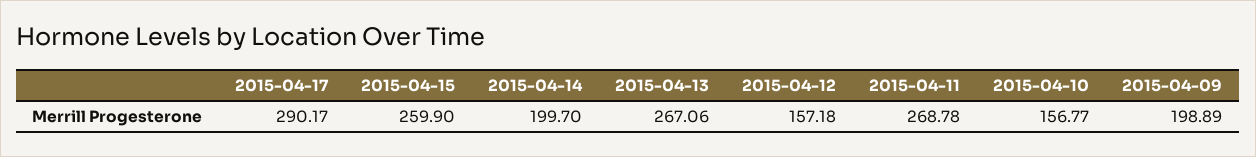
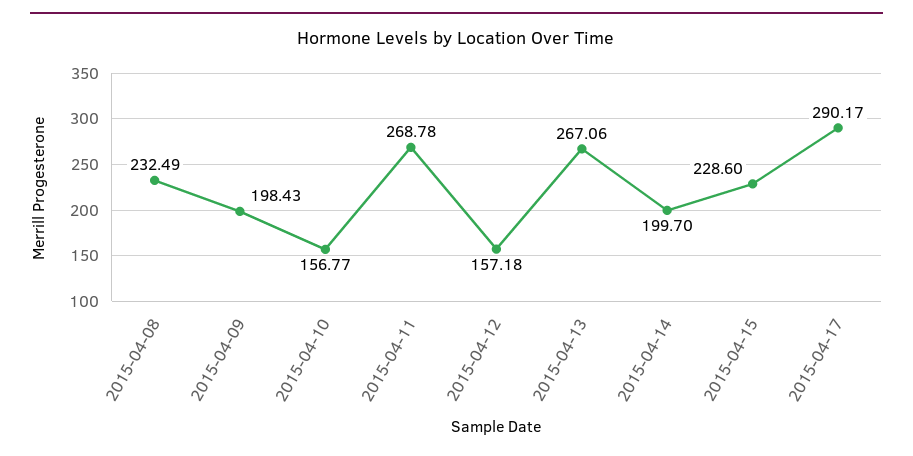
  {
    "2015-04-17": 290.17,
-   "2015-04-15": 259.9,
+   "2015-04-15": 228.6,
    "2015-04-14": 199.7,
    "2015-04-13": 267.06,
    "2015-04-12": 157.18,
    "2015-04-11": 268.78,
    "2015-04-10": 156.77,
-   "2015-04-09": 198.89
+   "2015-04-09": 198.43,
+   "2015-04-08": 232.49
  }

